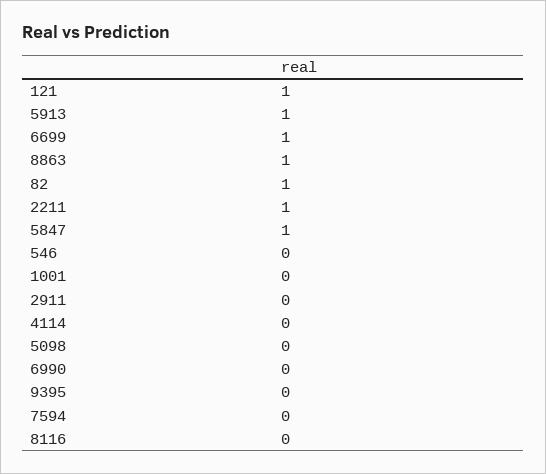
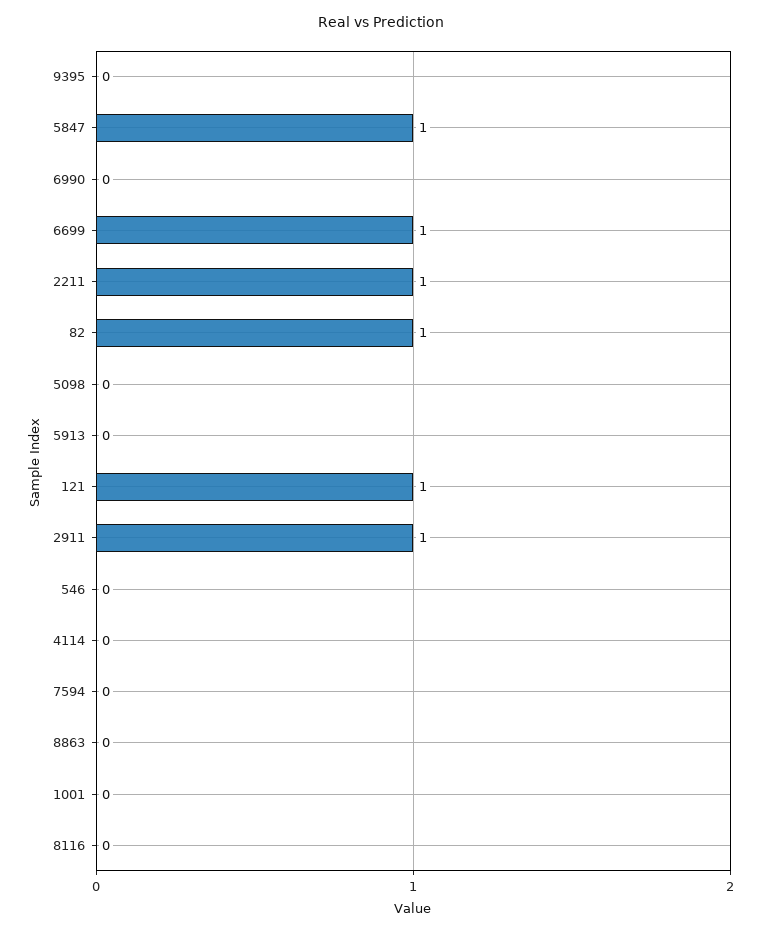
  {
    "121": 1,
-   "5913": 1,
+   "5913": 0,
    "6699": 1,
-   "8863": 1,
+   "8863": 0,
    "82": 1,
    "2211": 1,
    "5847": 1,
    "546": 0,
    "1001": 0,
-   "2911": 0,
+   "2911": 1,
    "4114": 0,
    "5098": 0,
    "6990": 0,
    "9395": 0,
    "7594": 0,
    "8116": 0
  }

